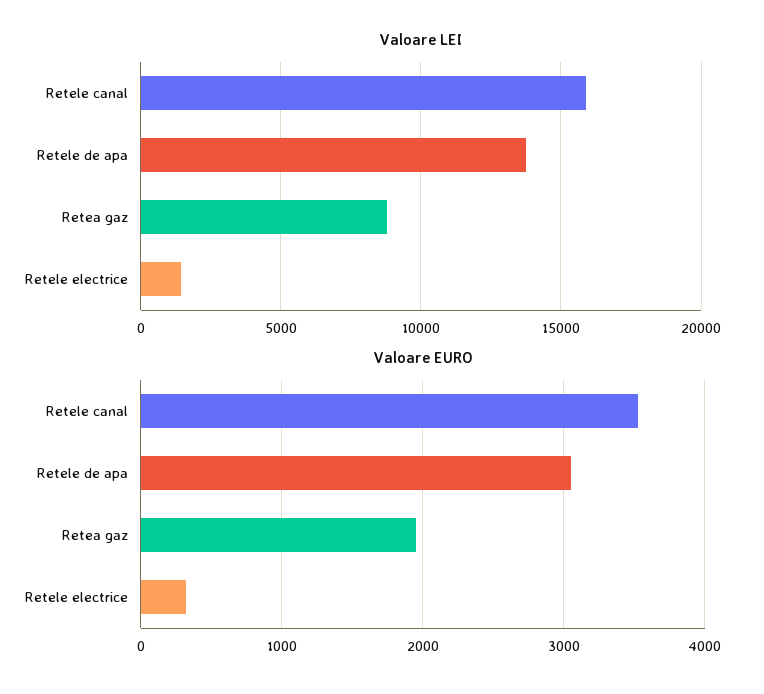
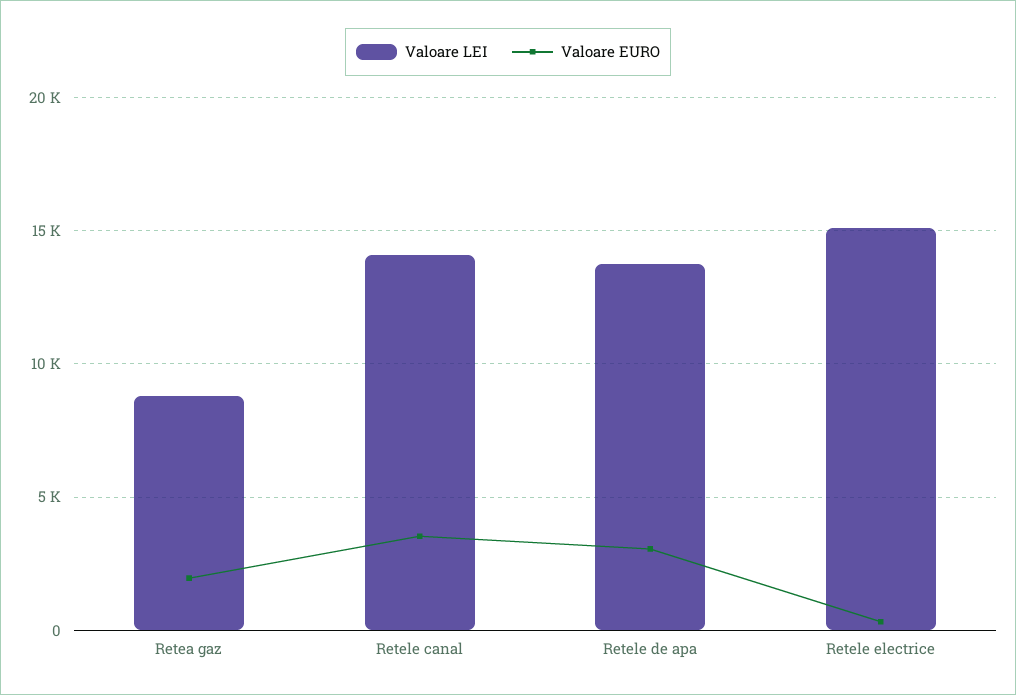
  {
    "Valoare LEI": {
-     "Retele canal": 16000,
+     "Retele canal": 14000,
      "Retele de apa": 13500,
      "Retea gaz": 9000,
-     "Retele electrice": 1500
+     "Retele electrice": 15000
    },
    "Valoare EURO": {
      "Retele canal": 3500,
      "Retele de apa": 3100,
      "Retea gaz": 2000,
      "Retele electrice": 300
    }
  }

